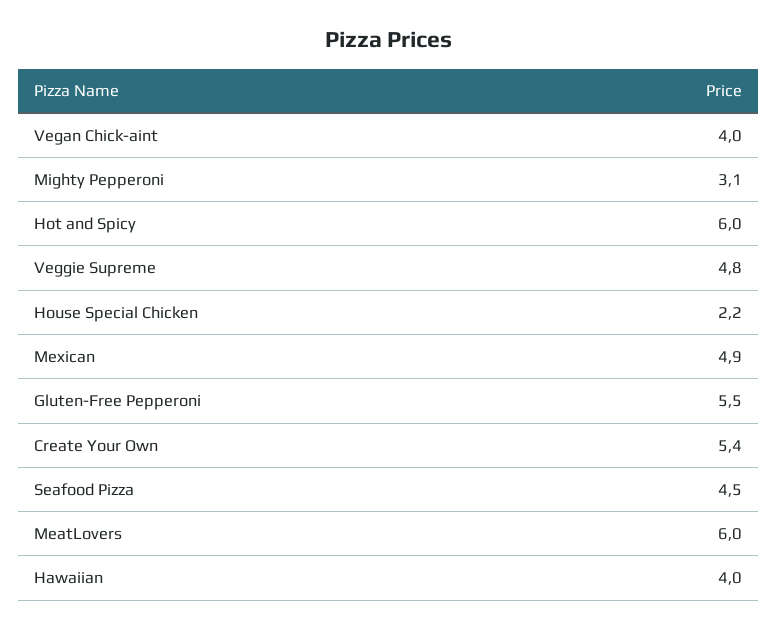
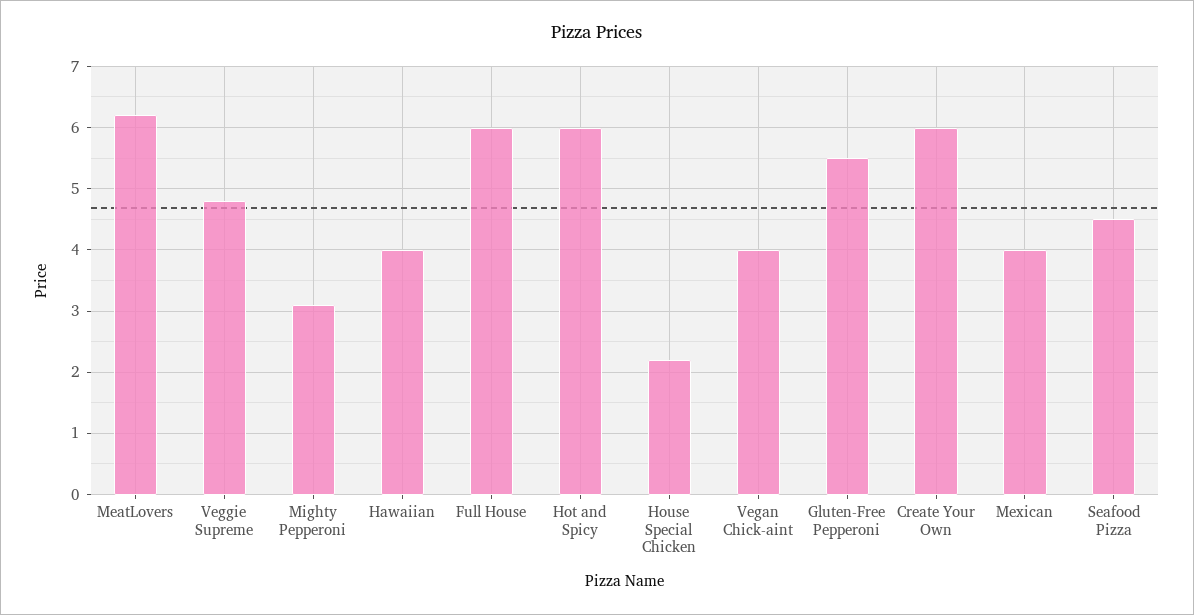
  {
    "Vegan Chick-aint": 4,
    "Mighty Pepperoni": 3.1,
    "Hot and Spicy": 6,
    "Veggie Supreme": 4.8,
    "House Special Chicken": 2.2,
-   "Mexican": 4.9,
+   "Mexican": 4,
    "Gluten-Free Pepperoni": 5.5,
-   "Create Your Own": 5.4,
+   "Create Your Own": 6,
    "Seafood Pizza": 4.5,
-   "MeatLovers": 6,
+   "MeatLovers": 6.2,
-   "Hawaiian": 4
+   "Hawaiian": 4,
+   "Full House": 6
  }

